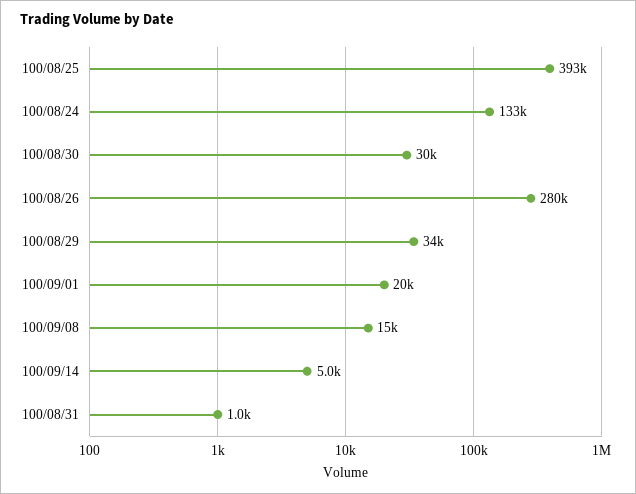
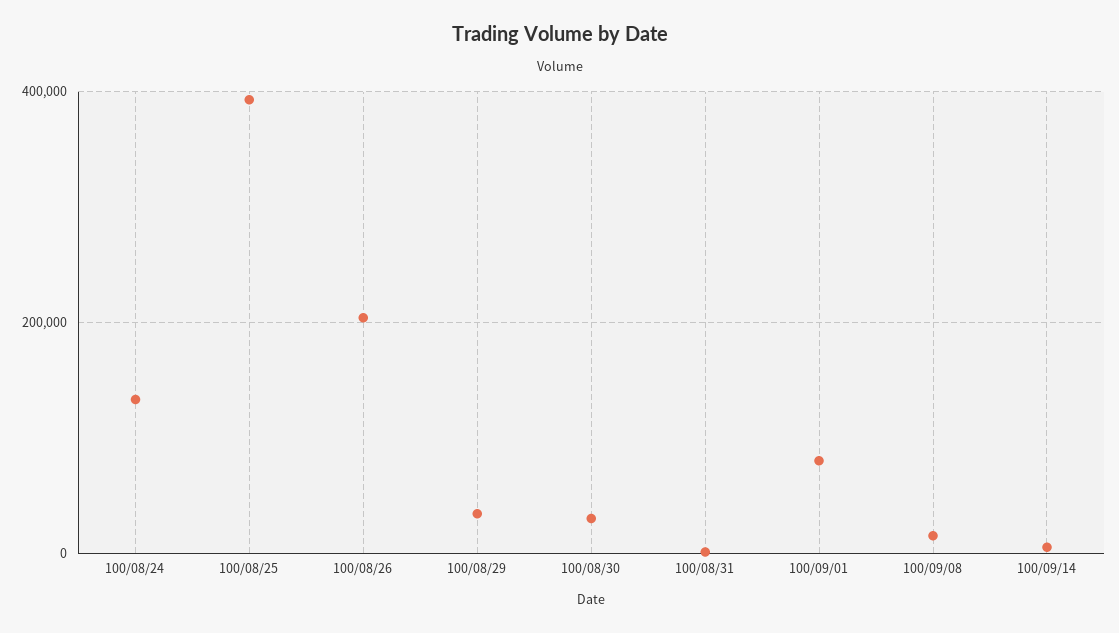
  {
    "100/08/25": 393000,
    "100/08/24": 133000,
    "100/08/30": 30000,
-   "100/08/26": 280000,
+   "100/08/26": 200000,
    "100/08/29": 34000,
-   "100/09/01": 20000,
+   "100/09/01": 80000,
    "100/09/08": 15000,
    "100/09/14": 5000,
    "100/08/31": 1000
  }

